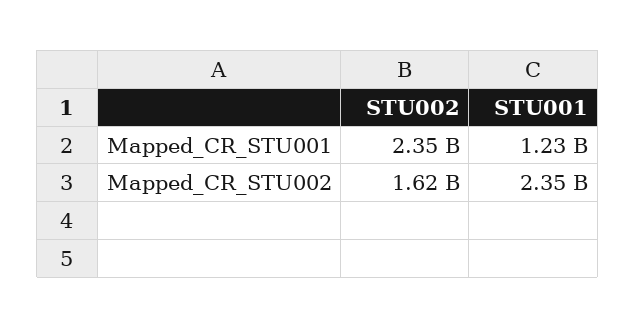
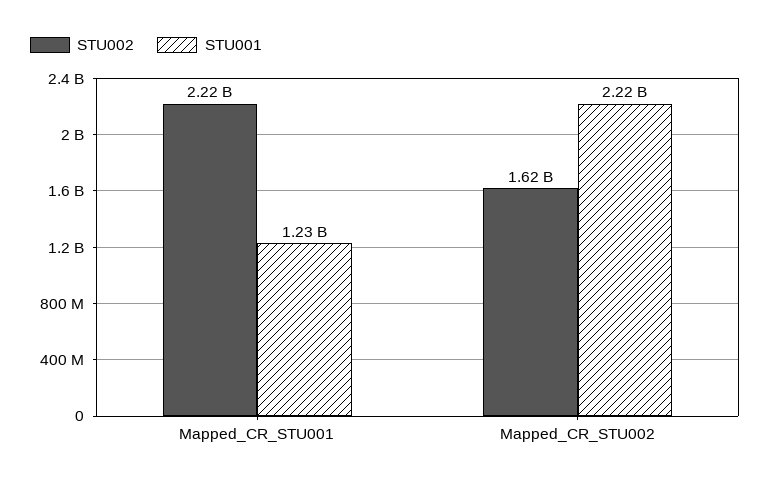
  {
    "STU002": {
-     "Mapped_CR_STU001": 2350000000,
+     "Mapped_CR_STU001": 2220000000,
      "Mapped_CR_STU002": 1620000000
    },
    "STU001": {
      "Mapped_CR_STU001": 1230000000,
-     "Mapped_CR_STU002": 2350000000
+     "Mapped_CR_STU002": 2220000000
    }
  }

